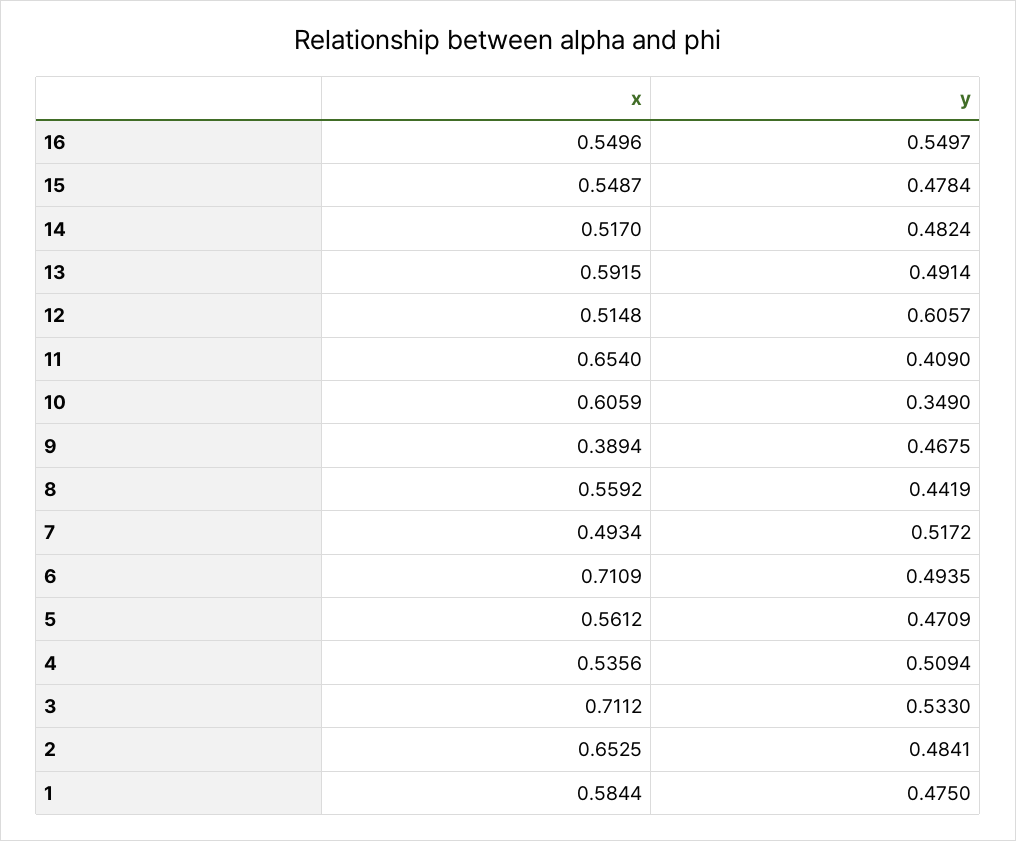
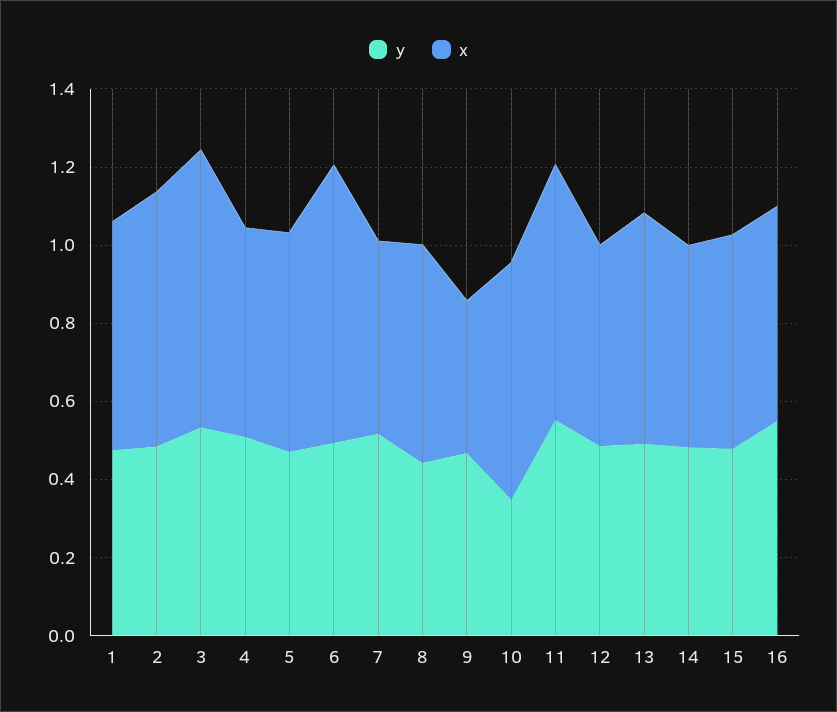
  {
    "x": {
      "16": 0.5496,
      "15": 0.5487,
      "14": 0.517,
      "13": 0.5915,
      "12": 0.5148,
      "11": 0.654,
      "10": 0.6059,
      "9": 0.3894,
      "8": 0.5592,
      "7": 0.4934,
      "6": 0.7109,
      "5": 0.5612,
      "4": 0.5356,
      "3": 0.7112,
      "2": 0.6525,
      "1": 0.5844
    },
    "y": {
      "16": 0.5497,
      "15": 0.4784,
      "14": 0.4824,
      "13": 0.4914,
-     "12": 0.6057,
+     "12": 0.5,
-     "11": 0.409,
+     "11": 0.55,
      "10": 0.349,
      "9": 0.4675,
      "8": 0.4419,
      "7": 0.5172,
      "6": 0.4935,
      "5": 0.4709,
      "4": 0.5094,
      "3": 0.533,
      "2": 0.4841,
      "1": 0.475
    }
  }

